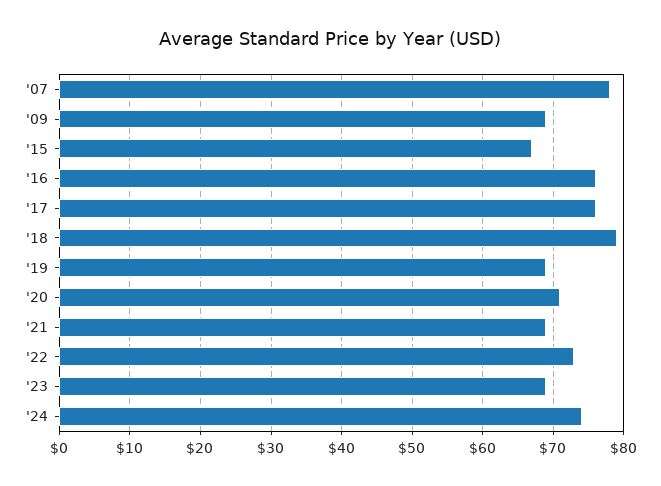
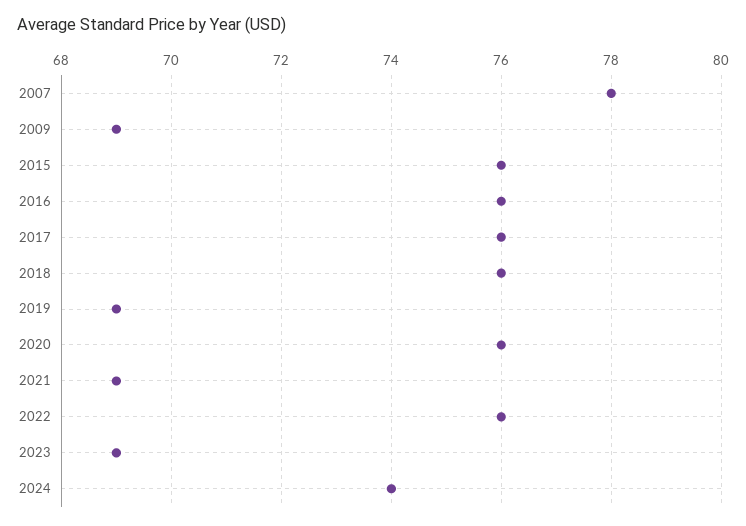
  {
    "'07": 78,
    "'09": 69,
-   "'15": 67,
+   "'15": 76,
    "'16": 76,
    "'17": 76,
-   "'18": 79,
+   "'18": 76,
    "'19": 69,
-   "'20": 71,
+   "'20": 76,
    "'21": 69,
-   "'22": 73,
+   "'22": 76,
    "'23": 69,
    "'24": 74
  }

